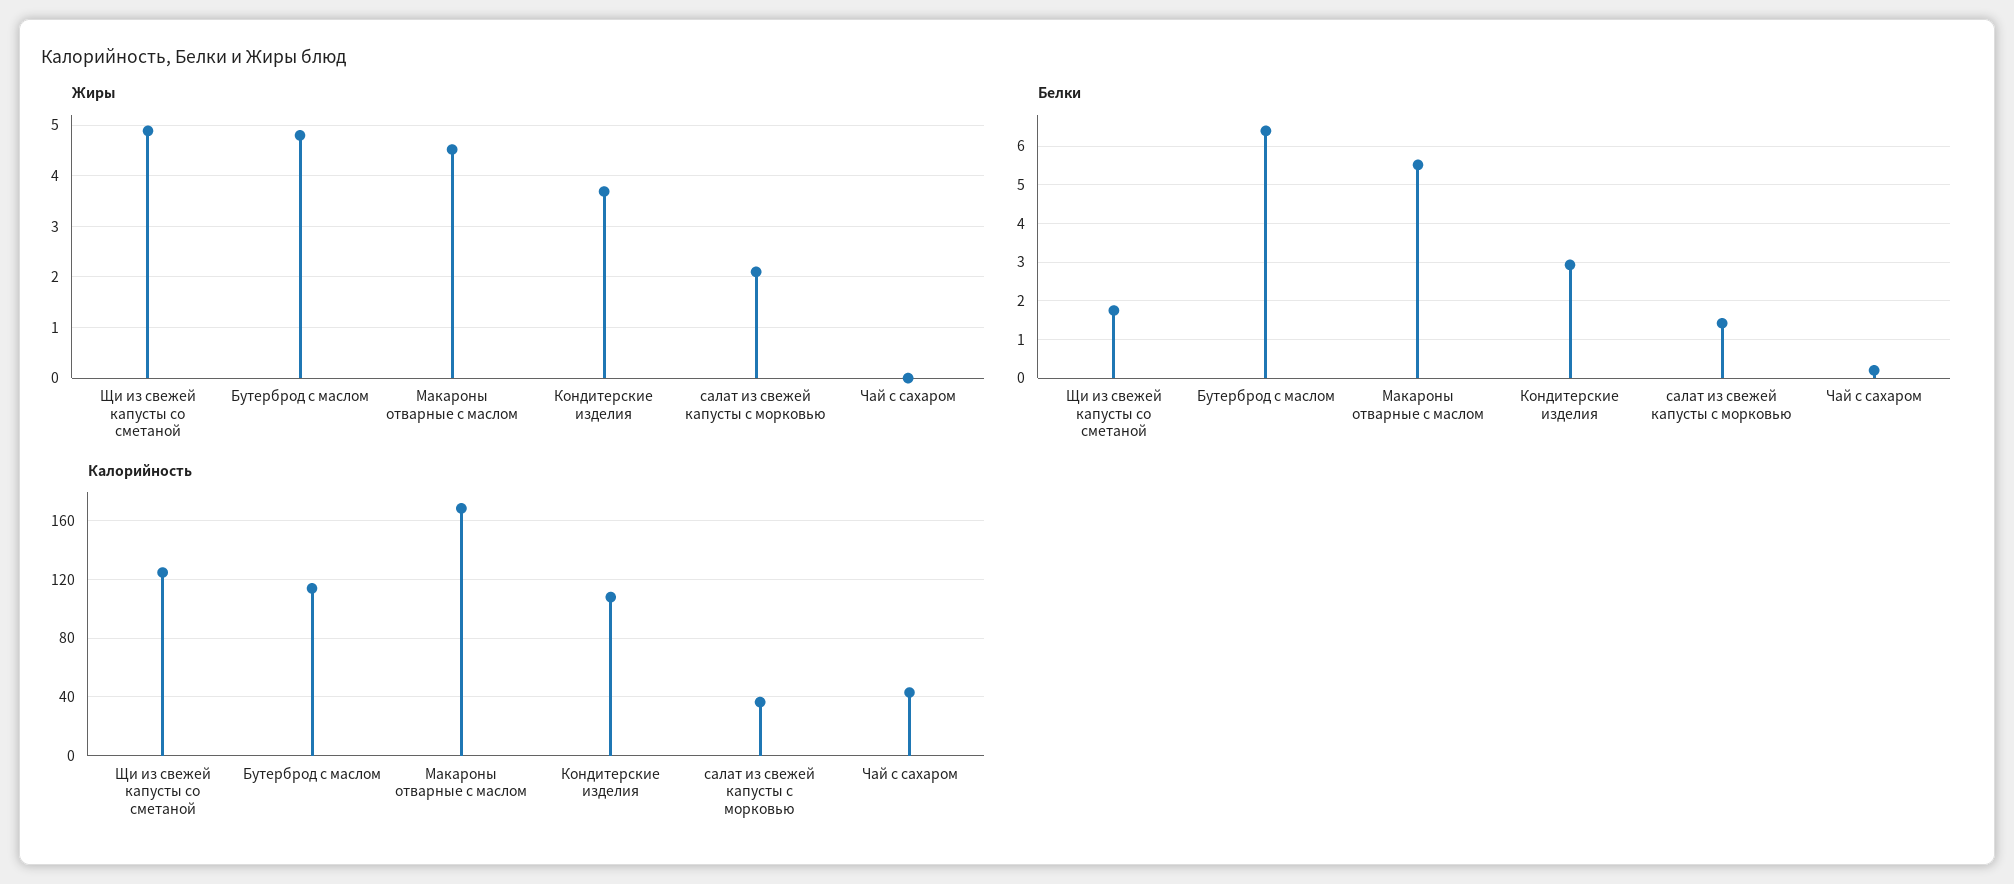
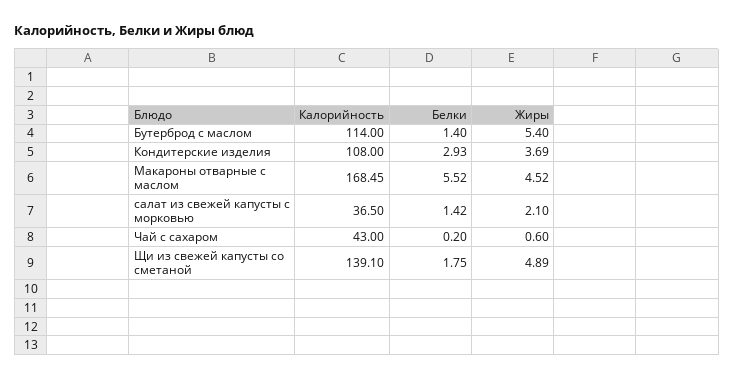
  {
    "Жиры": {
      "Щи из свежей капусты со сметаной": 4.89,
-     "Бутерброд с маслом": 4.8,
+     "Бутерброд с маслом": 5.4,
      "Макароны отварные с маслом": 4.52,
      "Кондитерские изделия": 3.69,
      "салат из свежей капусты с морковью": 2.1,
-     "Чай с сахаром": 0
+     "Чай с сахаром": 0.6
    },
    "Белки": {
      "Щи из свежей капусты со сметаной": 1.75,
-     "Бутерброд с маслом": 6.4,
+     "Бутерброд с маслом": 1.4,
      "Макароны отварные с маслом": 5.52,
      "Кондитерские изделия": 2.93,
      "салат из свежей капусты с морковью": 1.42,
      "Чай с сахаром": 0.2
    },
    "Калорийность": {
-     "Щи из свежей капусты со сметаной": 125,
+     "Щи из свежей капусты со сметаной": 139.1,
      "Бутерброд с маслом": 114,
      "Макароны отварные с маслом": 168.45,
      "Кондитерские изделия": 108,
      "салат из свежей капусты с морковью": 36.5,
      "Чай с сахаром": 43
    }
  }

